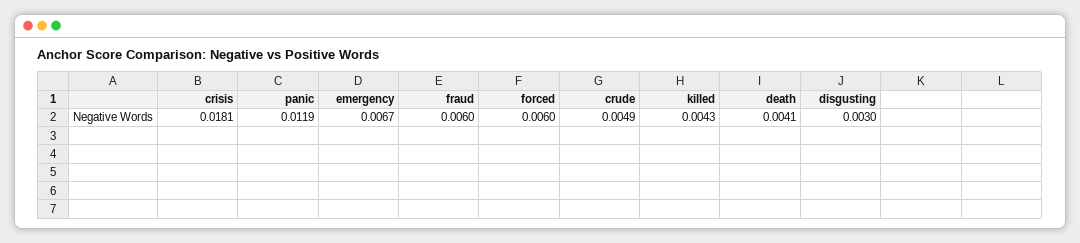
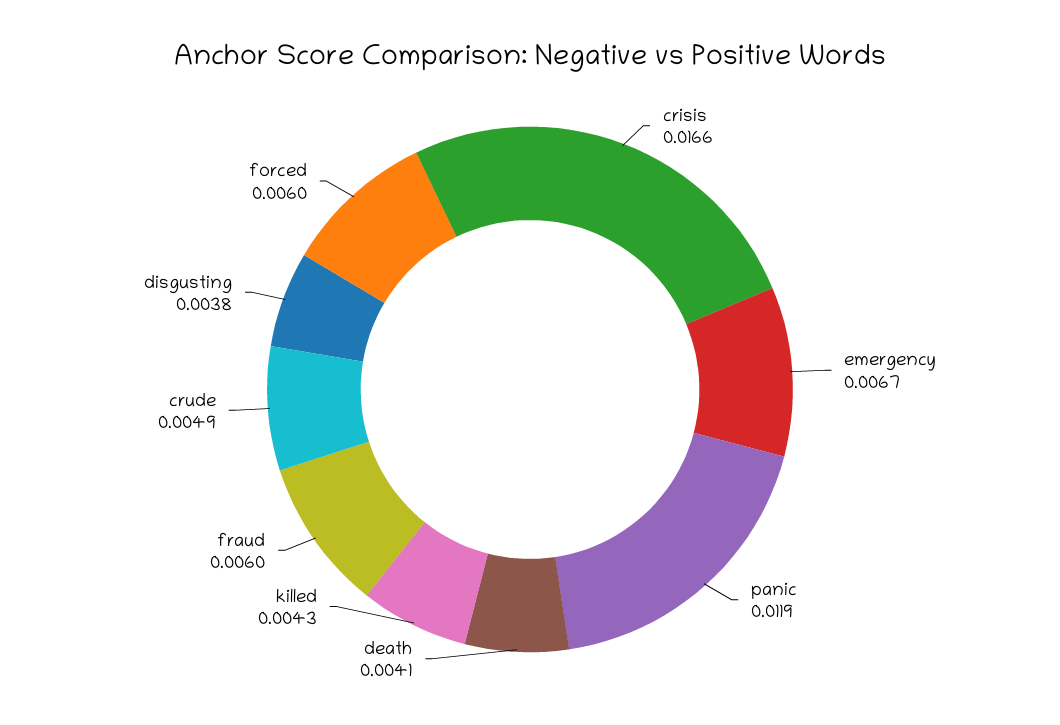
  {
-   "crisis": 0.0181,
+   "crisis": 0.0166,
    "panic": 0.0119,
    "emergency": 0.0067,
    "fraud": 0.006,
    "forced": 0.006,
    "crude": 0.0049,
    "killed": 0.0043,
    "death": 0.0041,
-   "disgusting": 0.003
+   "disgusting": 0.0038
  }

